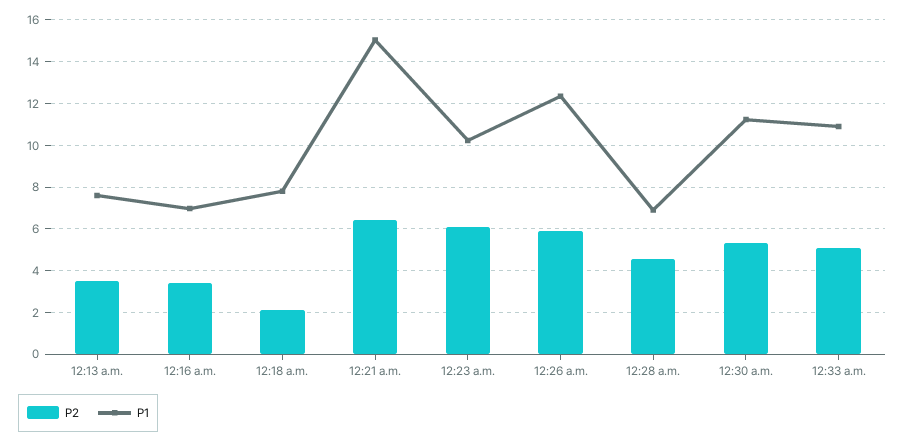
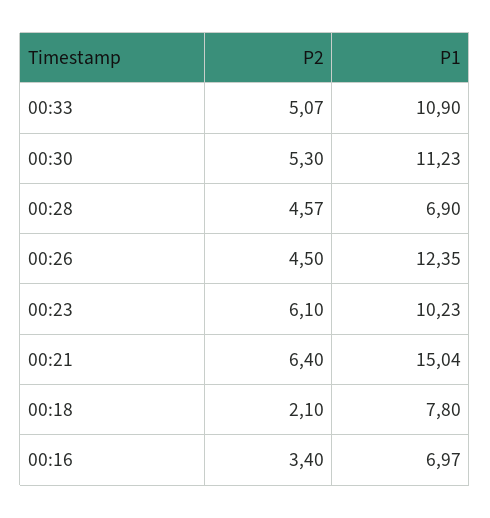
  {
    "P2": {
-     "12:13 a.m.": 3.5,
      "12:16 a.m.": 3.4,
      "12:18 a.m.": 2.1,
      "12:21 a.m.": 6.4,
      "12:23 a.m.": 6.1,
-     "12:26 a.m.": 6,
+     "12:26 a.m.": 4.5,
      "12:28 a.m.": 4.57,
      "12:30 a.m.": 5.3,
      "12:33 a.m.": 5.07
    },
    "P1": {
-     "12:13 a.m.": 7.5,
      "12:16 a.m.": 6.97,
      "12:18 a.m.": 7.8,
      "12:21 a.m.": 15.04,
      "12:23 a.m.": 10.23,
      "12:26 a.m.": 12.35,
      "12:28 a.m.": 6.9,
      "12:30 a.m.": 11.23,
      "12:33 a.m.": 10.9
    }
  }

